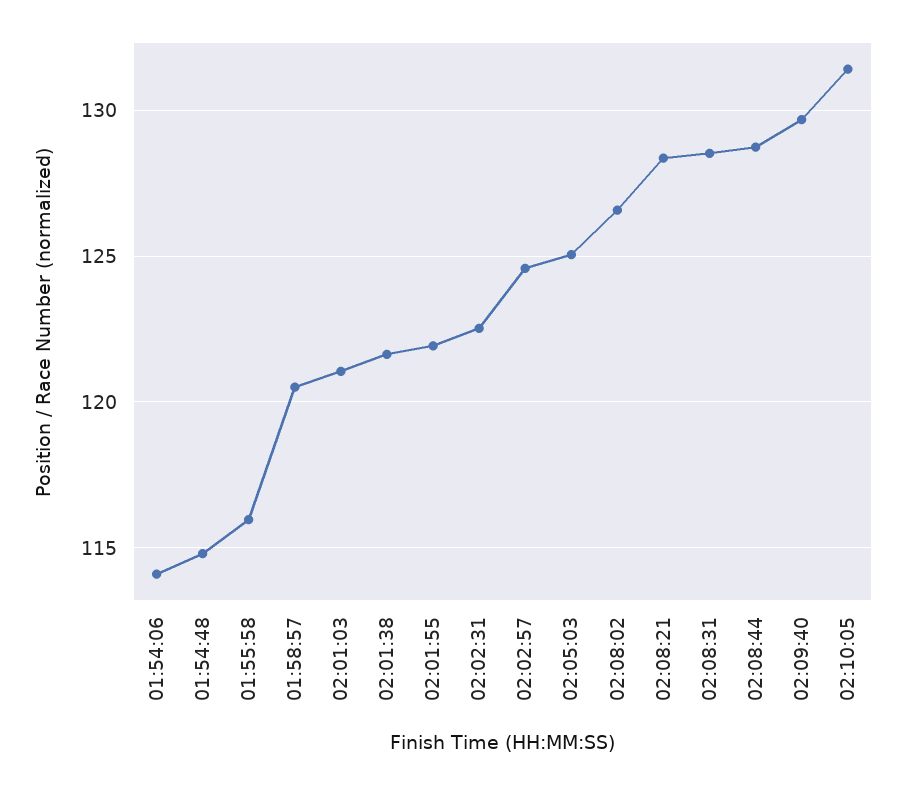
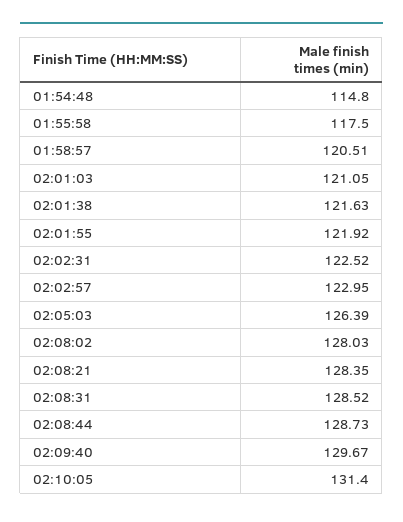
  {
-   "01:54:06": 114,
    "01:54:48": 114.8,
-   "01:55:58": 116,
+   "01:55:58": 117.5,
    "01:58:57": 120.51,
    "02:01:03": 121.05,
    "02:01:38": 121.63,
    "02:01:55": 121.92,
    "02:02:31": 122.52,
-   "02:02:57": 124.5,
+   "02:02:57": 122.95,
-   "02:05:03": 125,
+   "02:05:03": 126.39,
-   "02:08:02": 126.5,
+   "02:08:02": 128.03,
    "02:08:21": 128.35,
    "02:08:31": 128.52,
    "02:08:44": 128.73,
    "02:09:40": 129.67,
    "02:10:05": 131.4
  }

